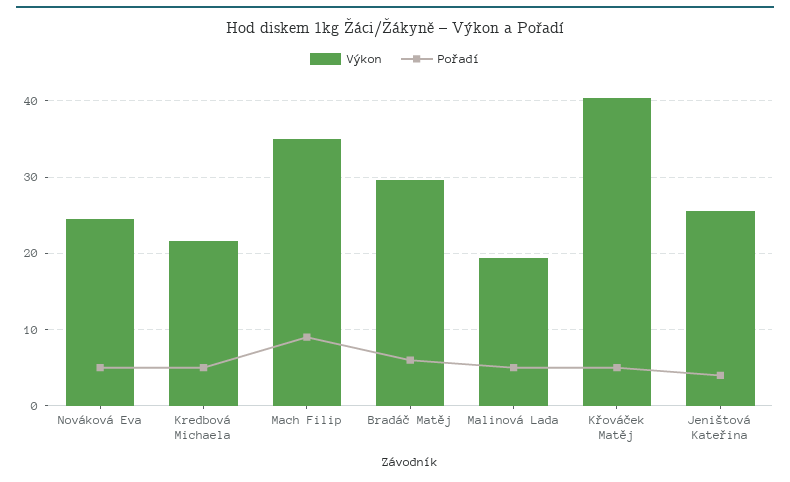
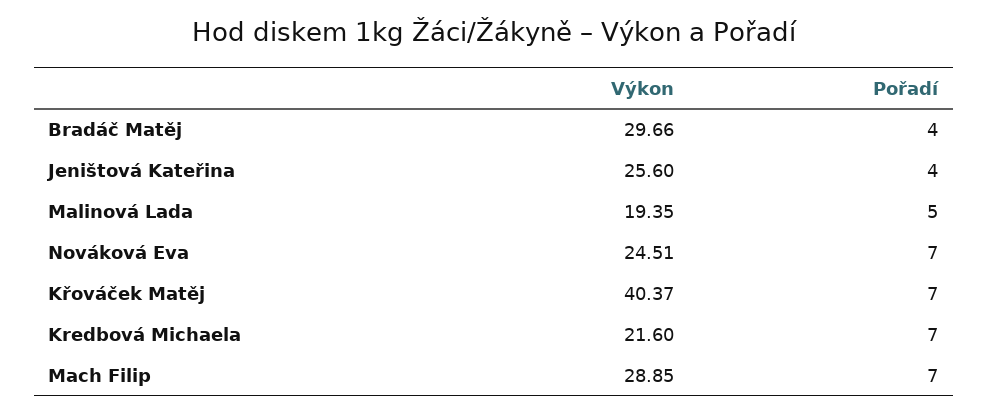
  {
    "Výkon": {
      "Nováková Eva": 24.51,
      "Kredbová Michaela": 21.6,
-     "Mach Filip": 35,
+     "Mach Filip": 28.85,
      "Bradáč Matěj": 29.66,
      "Malinová Lada": 19.35,
      "Křováček Matěj": 40.37,
      "Jeništová Kateřina": 25.6
    },
    "Pořadí": {
-     "Nováková Eva": 5,
+     "Nováková Eva": 7,
-     "Kredbová Michaela": 5,
+     "Kredbová Michaela": 7,
-     "Mach Filip": 9,
+     "Mach Filip": 7,
-     "Bradáč Matěj": 6,
+     "Bradáč Matěj": 4,
      "Malinová Lada": 5,
-     "Křováček Matěj": 5,
+     "Křováček Matěj": 7,
      "Jeništová Kateřina": 4
    }
  }

